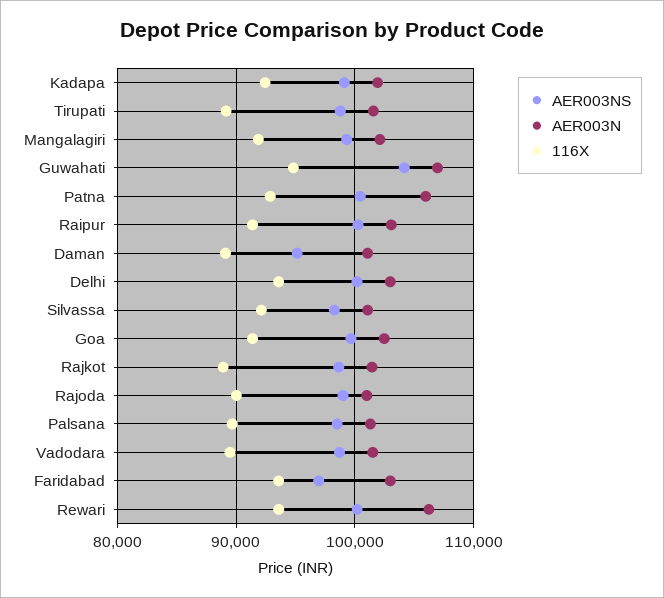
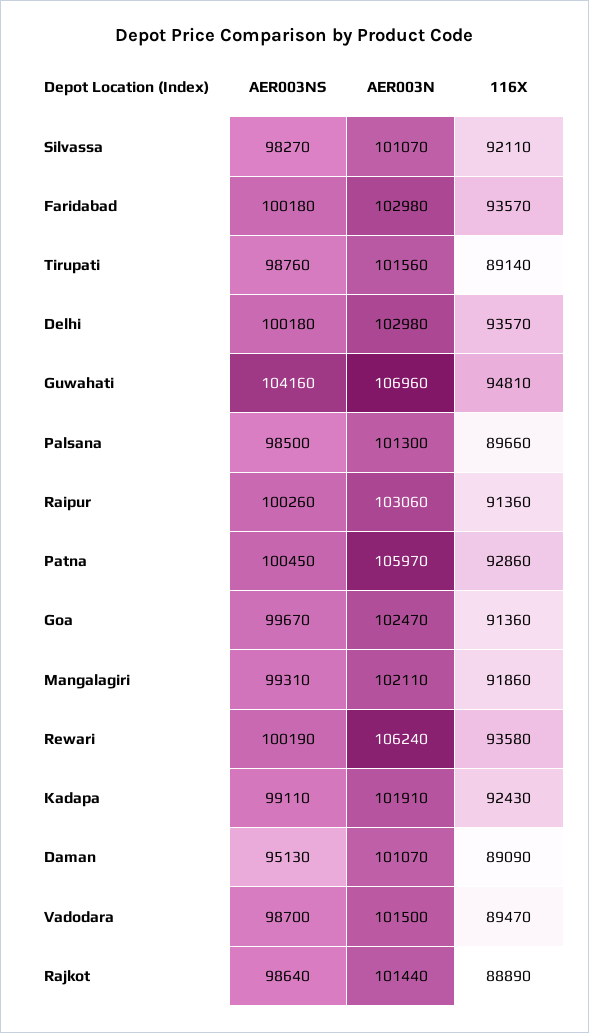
  {
    "AER003NS": {
      "Kadapa": 99110,
      "Tirupati": 98760,
      "Mangalagiri": 99310,
      "Guwahati": 104160,
      "Patna": 100450,
      "Raipur": 100260,
      "Daman": 95130,
      "Delhi": 100180,
      "Silvassa": 98270,
      "Goa": 99670,
      "Rajkot": 98640,
-     "Rajoda": 99000,
      "Palsana": 98500,
      "Vadodara": 98700,
-     "Faridabad": 97000,
+     "Faridabad": 100180,
      "Rewari": 100190
    },
    "AER003N": {
      "Kadapa": 101910,
      "Tirupati": 101560,
      "Mangalagiri": 102110,
      "Guwahati": 106960,
      "Patna": 105970,
      "Raipur": 103060,
      "Daman": 101070,
      "Delhi": 102980,
      "Silvassa": 101070,
      "Goa": 102470,
      "Rajkot": 101440,
-     "Rajoda": 101000,
      "Palsana": 101300,
      "Vadodara": 101500,
      "Faridabad": 102980,
      "Rewari": 106240
    },
    "116X": {
      "Kadapa": 92430,
      "Tirupati": 89140,
      "Mangalagiri": 91860,
      "Guwahati": 94810,
      "Patna": 92860,
      "Raipur": 91360,
      "Daman": 89090,
      "Delhi": 93570,
      "Silvassa": 92110,
      "Goa": 91360,
      "Rajkot": 88890,
-     "Rajoda": 90000,
      "Palsana": 89660,
      "Vadodara": 89470,
      "Faridabad": 93570,
      "Rewari": 93580
    }
  }

